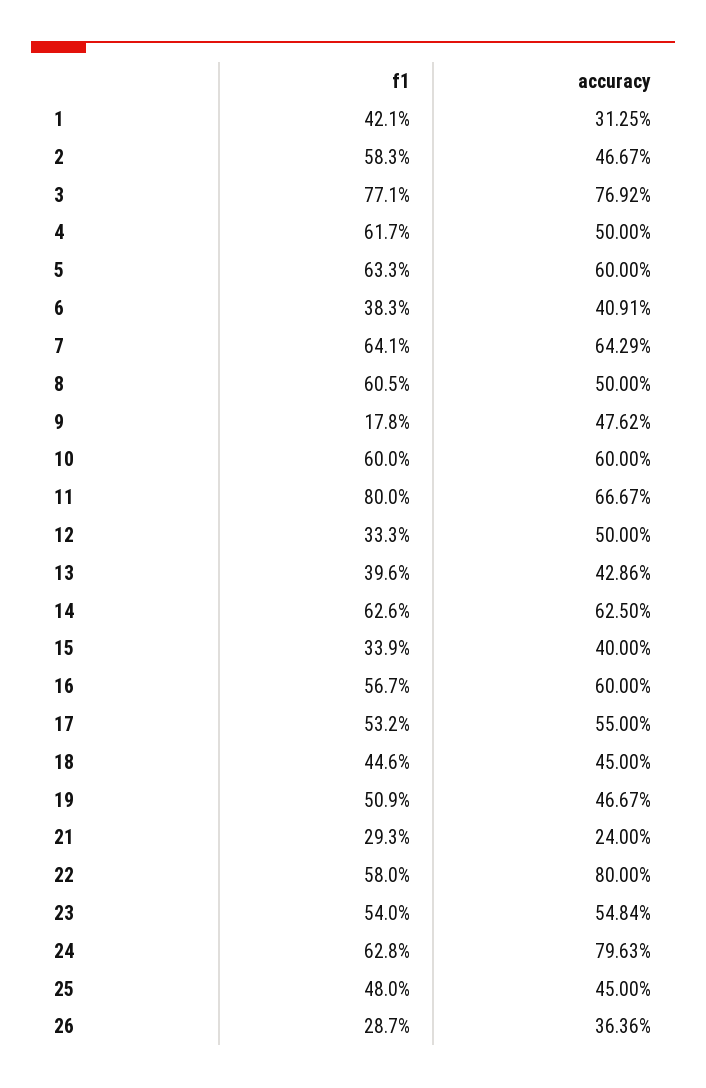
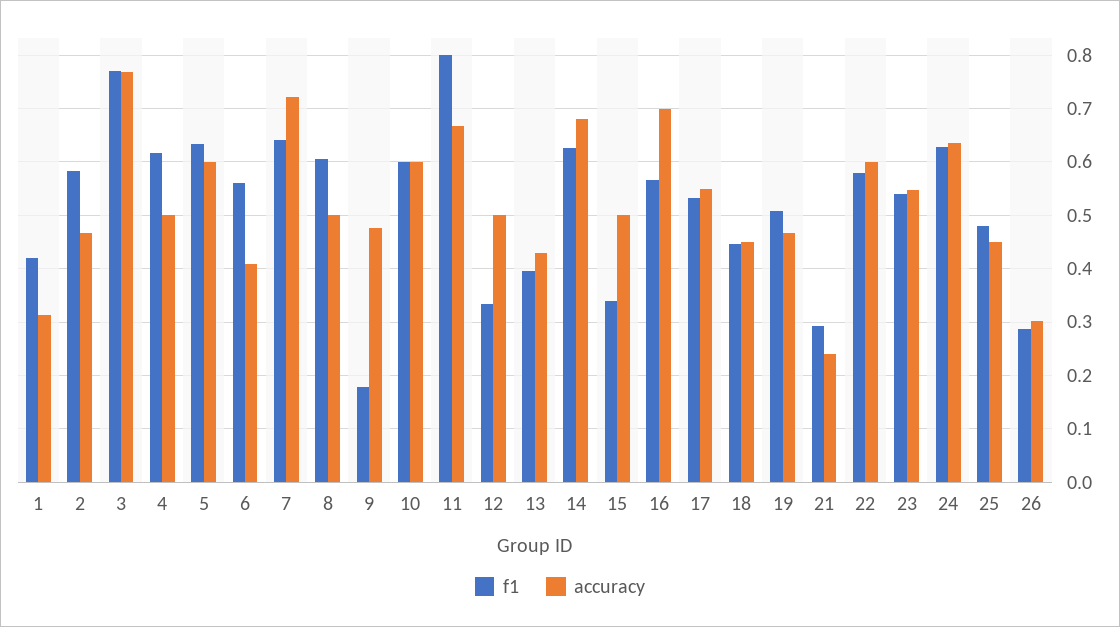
  {
    "f1": {
      "1": 0.421,
      "2": 0.583,
      "3": 0.771,
      "4": 0.617,
      "5": 0.633,
-     "6": 0.383,
+     "6": 0.56,
      "7": 0.641,
      "8": 0.605,
      "9": 0.178,
      "10": 0.6,
      "11": 0.8,
      "12": 0.333,
      "13": 0.396,
      "14": 0.626,
      "15": 0.339,
      "16": 0.567,
      "17": 0.532,
      "18": 0.446,
      "19": 0.509,
      "21": 0.293,
      "22": 0.58,
      "23": 0.54,
      "24": 0.628,
      "25": 0.48,
      "26": 0.287
    },
    "accuracy": {
      "1": 0.3125,
      "2": 0.4667,
      "3": 0.7692,
      "4": 0.5,
      "5": 0.6,
      "6": 0.4091,
-     "7": 0.6429,
+     "7": 0.72,
      "8": 0.5,
      "9": 0.4762,
      "10": 0.6,
      "11": 0.6667,
      "12": 0.5,
      "13": 0.4286,
-     "14": 0.625,
+     "14": 0.68,
-     "15": 0.4,
+     "15": 0.5,
-     "16": 0.6,
+     "16": 0.7,
      "17": 0.55,
      "18": 0.45,
      "19": 0.4667,
      "21": 0.24,
-     "22": 0.8,
+     "22": 0.6,
      "23": 0.5484,
-     "24": 0.7963,
+     "24": 0.64,
      "25": 0.45,
-     "26": 0.3636
+     "26": 0.3
    }
  }

